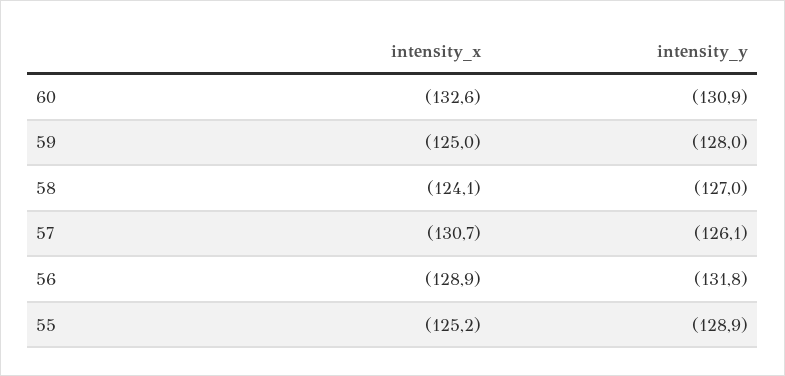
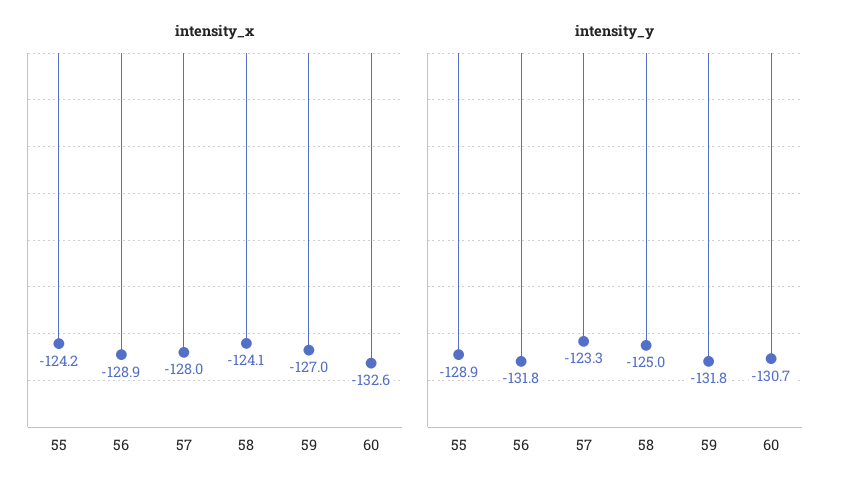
  {
    "intensity_x": {
      "60": -132.6,
-     "59": -125,
+     "59": -127,
      "58": -124.1,
-     "57": -130.7,
+     "57": -128,
      "56": -128.9,
-     "55": -125.2
+     "55": -124.2
    },
    "intensity_y": {
-     "60": -130.9,
+     "60": -130.7,
-     "59": -128,
+     "59": -131.8,
-     "58": -127,
+     "58": -125,
-     "57": -126.1,
+     "57": -123.3,
      "56": -131.8,
      "55": -128.9
    }
  }

